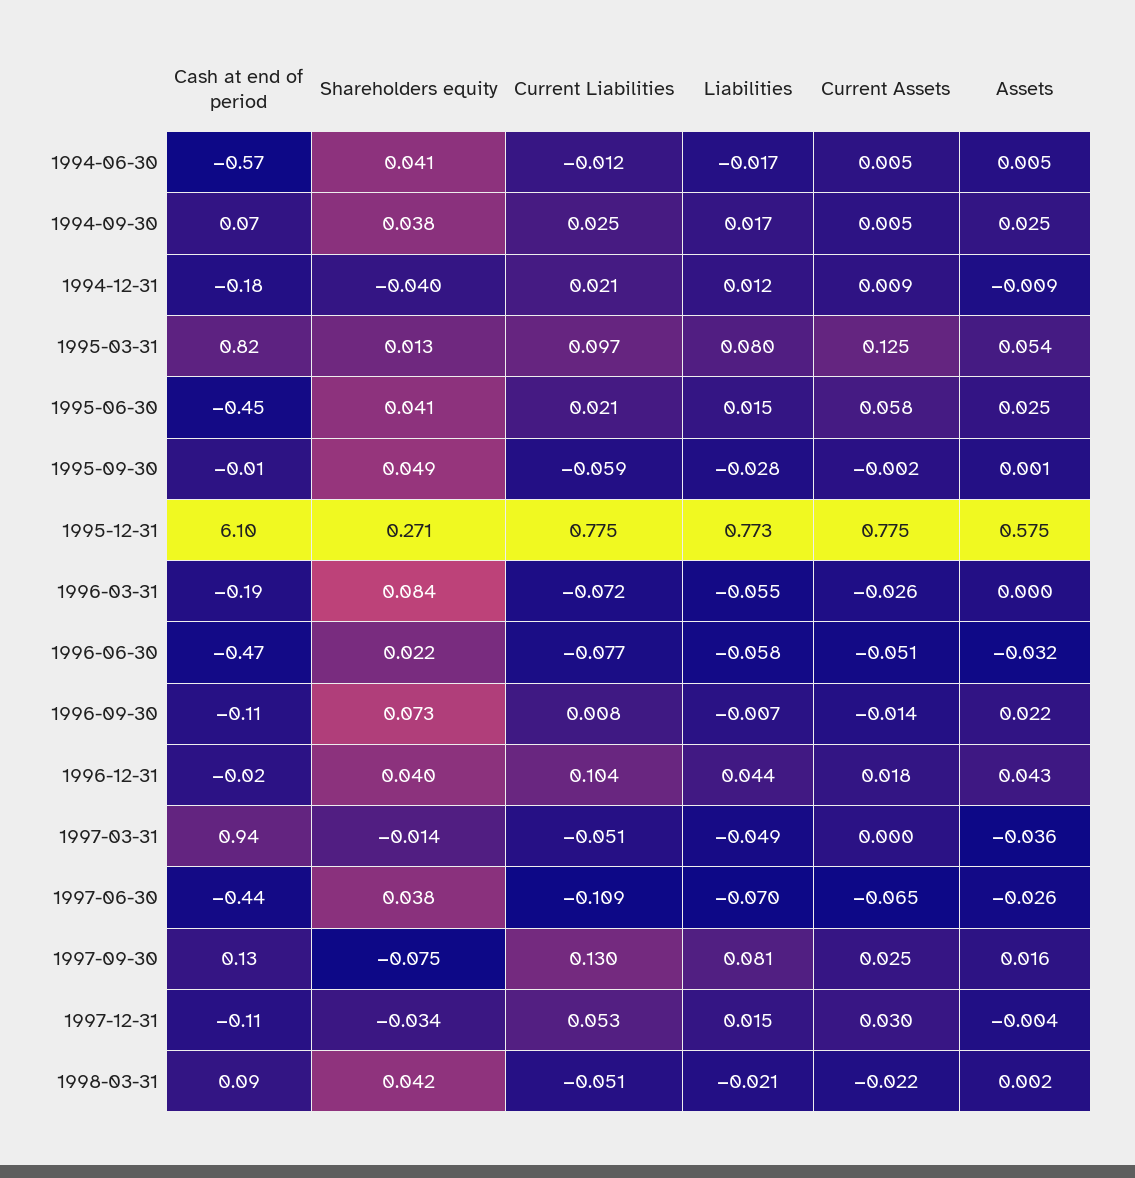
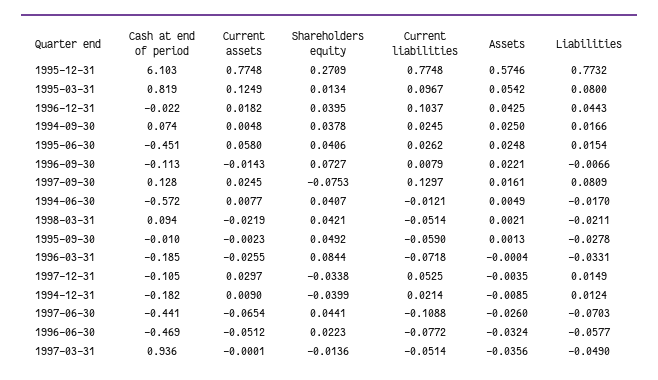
  {
    "Cash at end of period": {
      "1994-06-30": -0.572,
      "1994-09-30": 0.074,
      "1994-12-31": -0.182,
      "1995-03-31": 0.819,
      "1995-06-30": -0.451,
      "1995-09-30": -0.01,
      "1995-12-31": 6.103,
      "1996-03-31": -0.185,
      "1996-06-30": -0.469,
      "1996-09-30": -0.113,
      "1996-12-31": -0.022,
      "1997-03-31": 0.936,
      "1997-06-30": -0.441,
      "1997-09-30": 0.128,
      "1997-12-31": -0.105,
      "1998-03-31": 0.094
    },
    "Shareholders equity": {
      "1994-06-30": 0.0407,
      "1994-09-30": 0.0378,
      "1994-12-31": -0.0399,
      "1995-03-31": 0.0134,
      "1995-06-30": 0.0406,
      "1995-09-30": 0.0492,
      "1995-12-31": 0.2709,
      "1996-03-31": 0.0844,
      "1996-06-30": 0.0223,
      "1996-09-30": 0.0727,
      "1996-12-31": 0.0395,
      "1997-03-31": -0.0136,
-     "1997-06-30": 0.038,
+     "1997-06-30": 0.0441,
      "1997-09-30": -0.0753,
      "1997-12-31": -0.0338,
      "1998-03-31": 0.0421
    },
    "Current Liabilities": {
      "1994-06-30": -0.0121,
      "1994-09-30": 0.0245,
      "1994-12-31": 0.0214,
      "1995-03-31": 0.0967,
-     "1995-06-30": 0.021,
+     "1995-06-30": 0.0262,
      "1995-09-30": -0.059,
      "1995-12-31": 0.7748,
      "1996-03-31": -0.0718,
      "1996-06-30": -0.0772,
      "1996-09-30": 0.0079,
      "1996-12-31": 0.1037,
      "1997-03-31": -0.0514,
      "1997-06-30": -0.1088,
      "1997-09-30": 0.1297,
      "1997-12-31": 0.0525,
      "1998-03-31": -0.0514
    },
    "Liabilities": {
      "1994-06-30": -0.017,
      "1994-09-30": 0.0166,
      "1994-12-31": 0.0124,
      "1995-03-31": 0.08,
      "1995-06-30": 0.0154,
      "1995-09-30": -0.0278,
      "1995-12-31": 0.7732,
-     "1996-03-31": -0.055,
+     "1996-03-31": -0.0331,
      "1996-06-30": -0.0577,
      "1996-09-30": -0.0066,
      "1996-12-31": 0.0443,
      "1997-03-31": -0.049,
      "1997-06-30": -0.0703,
      "1997-09-30": 0.0809,
      "1997-12-31": 0.0149,
      "1998-03-31": -0.0211
    },
    "Current Assets": {
-     "1994-06-30": 0.005,
+     "1994-06-30": 0.0077,
      "1994-09-30": 0.0048,
      "1994-12-31": 0.009,
      "1995-03-31": 0.1249,
      "1995-06-30": 0.058,
      "1995-09-30": -0.0023,
      "1995-12-31": 0.7748,
      "1996-03-31": -0.0255,
      "1996-06-30": -0.0512,
      "1996-09-30": -0.0143,
      "1996-12-31": 0.0182,
      "1997-03-31": -0.0001,
      "1997-06-30": -0.0654,
      "1997-09-30": 0.0245,
      "1997-12-31": 0.0297,
      "1998-03-31": -0.0219
    },
    "Assets": {
      "1994-06-30": 0.0049,
      "1994-09-30": 0.025,
      "1994-12-31": -0.0085,
      "1995-03-31": 0.0542,
      "1995-06-30": 0.0248,
      "1995-09-30": 0.0013,
      "1995-12-31": 0.5746,
      "1996-03-31": -0.0004,
      "1996-06-30": -0.0324,
      "1996-09-30": 0.0221,
      "1996-12-31": 0.0425,
      "1997-03-31": -0.0356,
      "1997-06-30": -0.026,
      "1997-09-30": 0.0161,
      "1997-12-31": -0.0035,
      "1998-03-31": 0.0021
    }
  }

